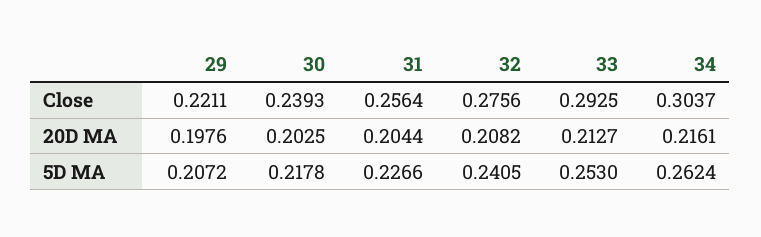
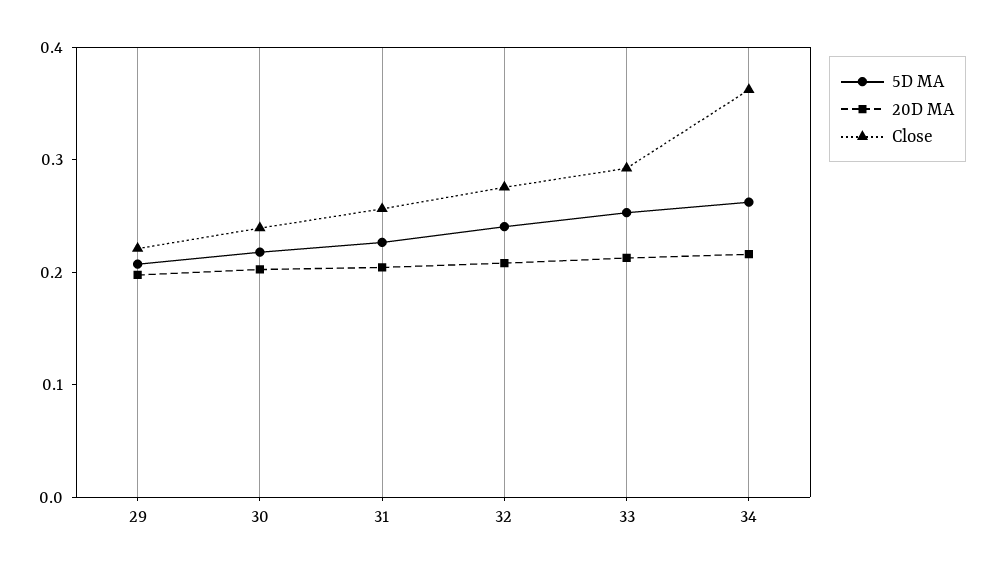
  {
    "Close": {
      "29": 0.2211,
      "30": 0.2393,
      "31": 0.2564,
      "32": 0.2756,
      "33": 0.2925,
-     "34": 0.3037
+     "34": 0.36
    },
    "20D MA": {
      "29": 0.1976,
      "30": 0.2025,
      "31": 0.2044,
      "32": 0.2082,
      "33": 0.2127,
      "34": 0.2161
    },
    "5D MA": {
      "29": 0.2072,
      "30": 0.2178,
      "31": 0.2266,
      "32": 0.2405,
      "33": 0.253,
      "34": 0.2624
    }
  }

